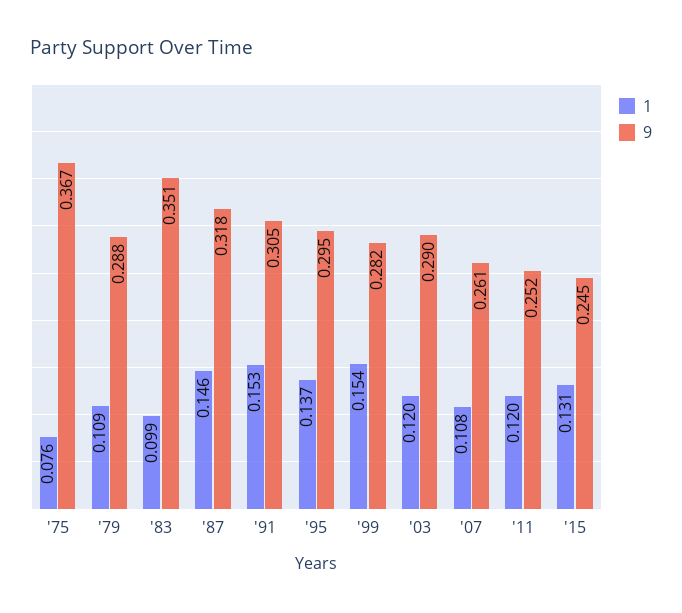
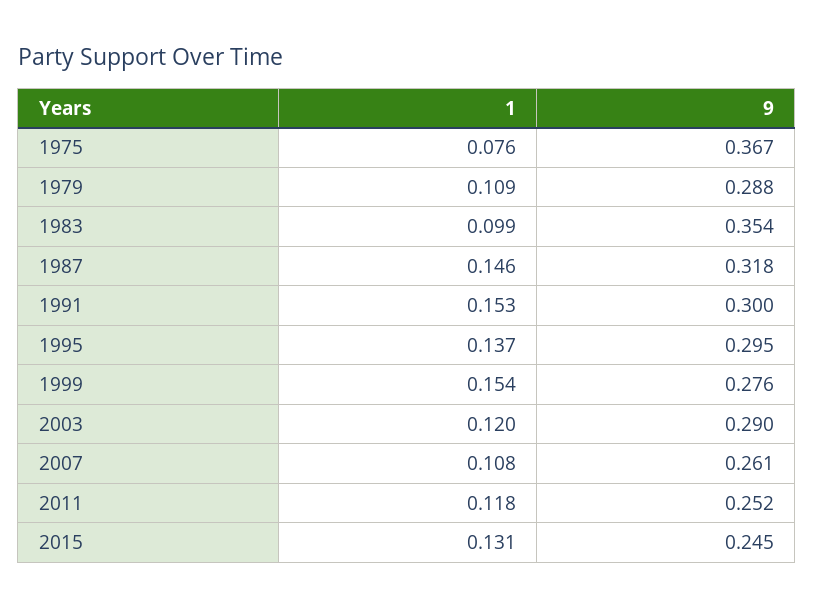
  {
    "1": {
      "'75": 0.076,
      "'79": 0.109,
      "'83": 0.099,
      "'87": 0.146,
      "'91": 0.153,
      "'95": 0.137,
      "'99": 0.154,
      "'03": 0.12,
      "'07": 0.108,
-     "'11": 0.12,
+     "'11": 0.118,
      "'15": 0.131
    },
    "9": {
      "'75": 0.367,
      "'79": 0.288,
-     "'83": 0.351,
+     "'83": 0.354,
      "'87": 0.318,
-     "'91": 0.305,
+     "'91": 0.3,
      "'95": 0.295,
-     "'99": 0.282,
+     "'99": 0.276,
      "'03": 0.29,
      "'07": 0.261,
      "'11": 0.252,
      "'15": 0.245
    }
  }

